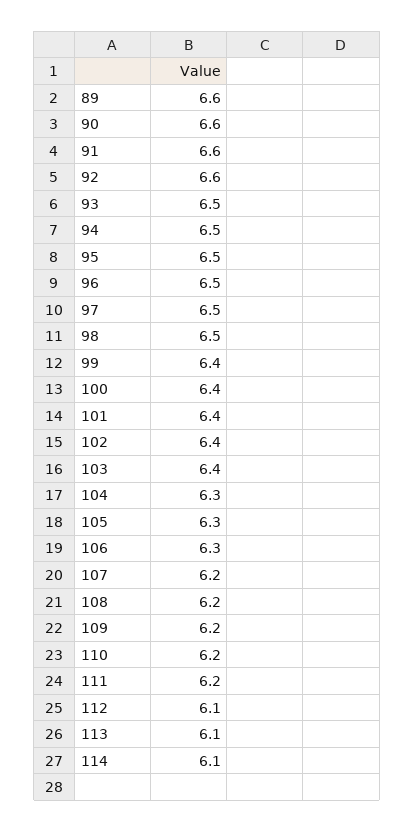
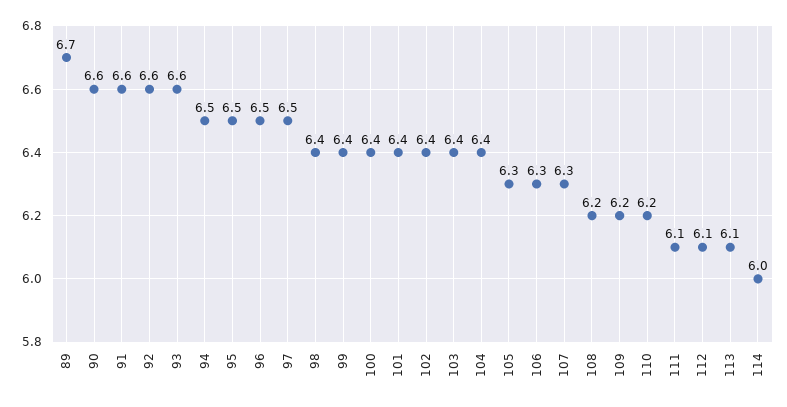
  {
-   "89": 6.6,
+   "89": 6.7,
    "90": 6.6,
    "91": 6.6,
    "92": 6.6,
-   "93": 6.5,
+   "93": 6.6,
    "94": 6.5,
    "95": 6.5,
    "96": 6.5,
    "97": 6.5,
-   "98": 6.5,
+   "98": 6.4,
    "99": 6.4,
    "100": 6.4,
    "101": 6.4,
    "102": 6.4,
    "103": 6.4,
-   "104": 6.3,
+   "104": 6.4,
    "105": 6.3,
    "106": 6.3,
-   "107": 6.2,
+   "107": 6.3,
    "108": 6.2,
    "109": 6.2,
    "110": 6.2,
-   "111": 6.2,
+   "111": 6.1,
    "112": 6.1,
    "113": 6.1,
-   "114": 6.1
+   "114": 6
  }

